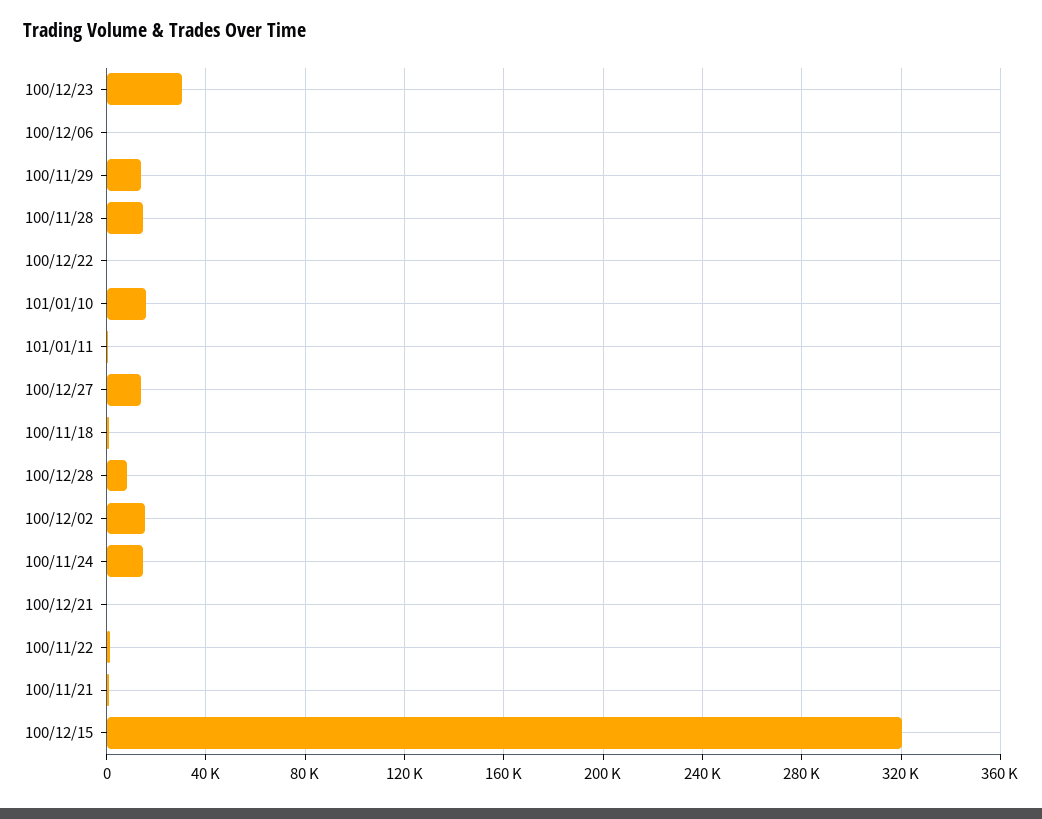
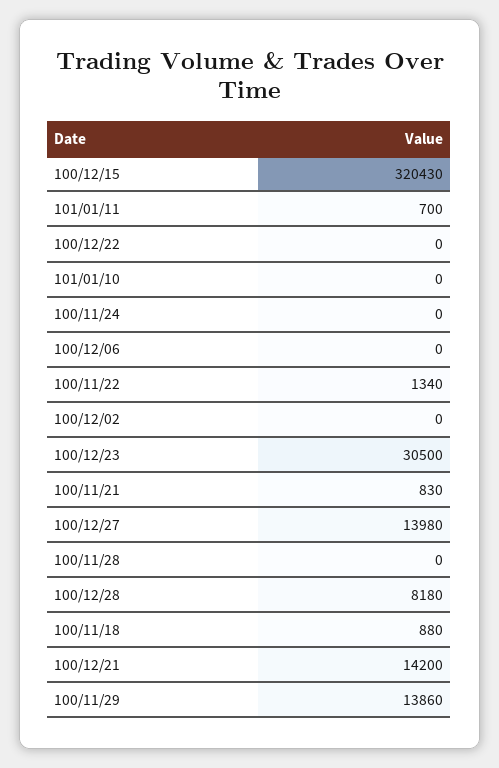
  {
    "100/12/23": 30500,
    "100/12/06": 0,
    "100/11/29": 13860,
-   "100/11/28": 15000,
+   "100/11/28": 0,
    "100/12/22": 0,
-   "101/01/10": 15000,
+   "101/01/10": 0,
    "101/01/11": 700,
    "100/12/27": 13980,
    "100/11/18": 880,
    "100/12/28": 8180,
-   "100/12/02": 15000,
+   "100/12/02": 0,
-   "100/11/24": 15000,
+   "100/11/24": 0,
-   "100/12/21": 0,
+   "100/12/21": 14200,
    "100/11/22": 1340,
    "100/11/21": 830,
    "100/12/15": 320430
  }

